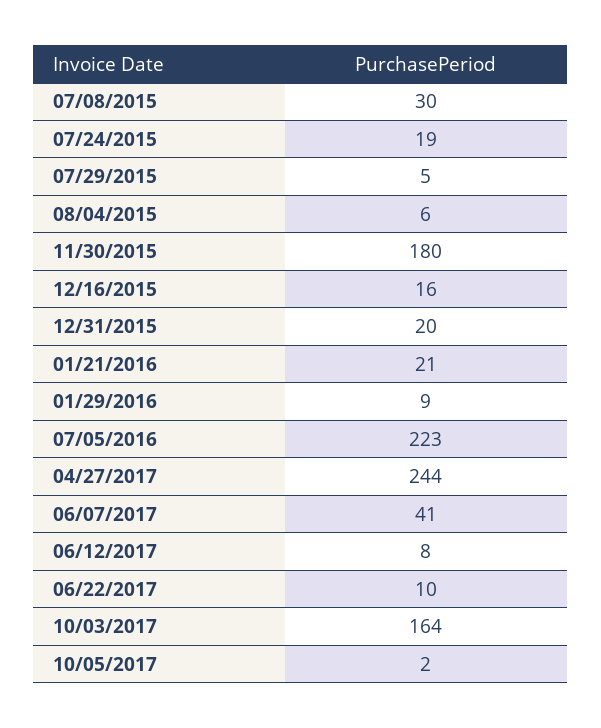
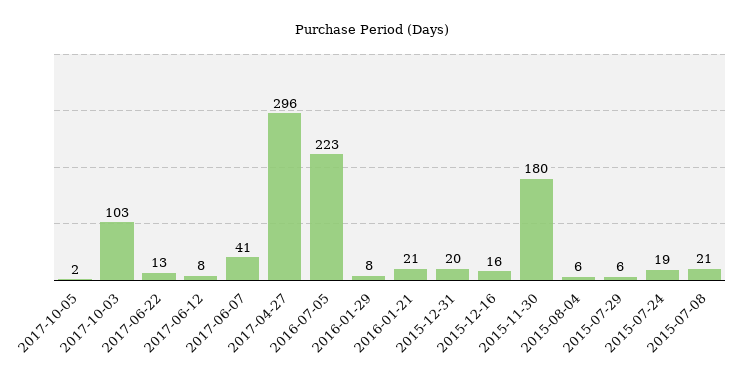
  {
-   "07/08/2015": 30,
+   "07/08/2015": 21,
    "07/24/2015": 19,
-   "07/29/2015": 5,
+   "07/29/2015": 6,
    "08/04/2015": 6,
    "11/30/2015": 180,
    "12/16/2015": 16,
    "12/31/2015": 20,
    "01/21/2016": 21,
-   "01/29/2016": 9,
+   "01/29/2016": 8,
    "07/05/2016": 223,
-   "04/27/2017": 244,
+   "04/27/2017": 296,
    "06/07/2017": 41,
    "06/12/2017": 8,
-   "06/22/2017": 10,
+   "06/22/2017": 13,
-   "10/03/2017": 164,
+   "10/03/2017": 103,
    "10/05/2017": 2
  }

